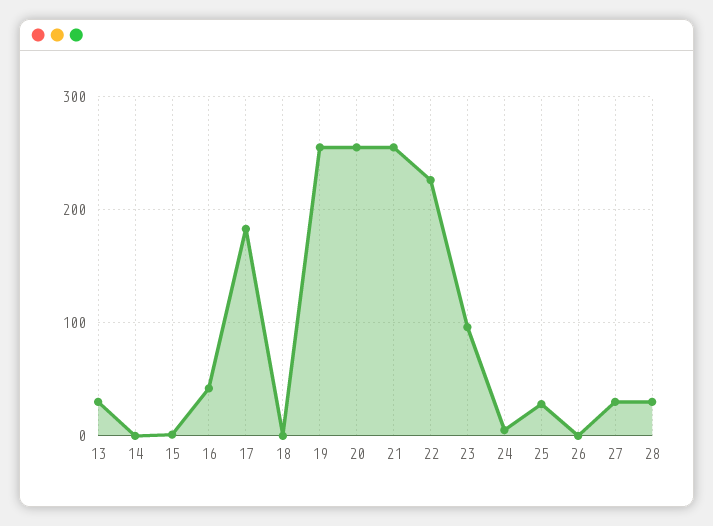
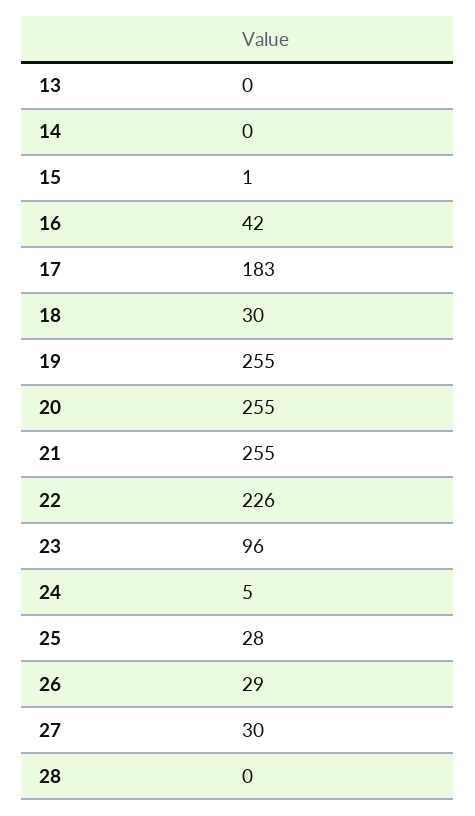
  {
-   "13": 30,
+   "13": 0,
    "14": 0,
    "15": 1,
    "16": 42,
    "17": 183,
-   "18": 0,
+   "18": 30,
    "19": 255,
    "20": 255,
    "21": 255,
    "22": 226,
    "23": 96,
    "24": 5,
    "25": 28,
-   "26": 0,
+   "26": 29,
    "27": 30,
-   "28": 30
+   "28": 0
  }

